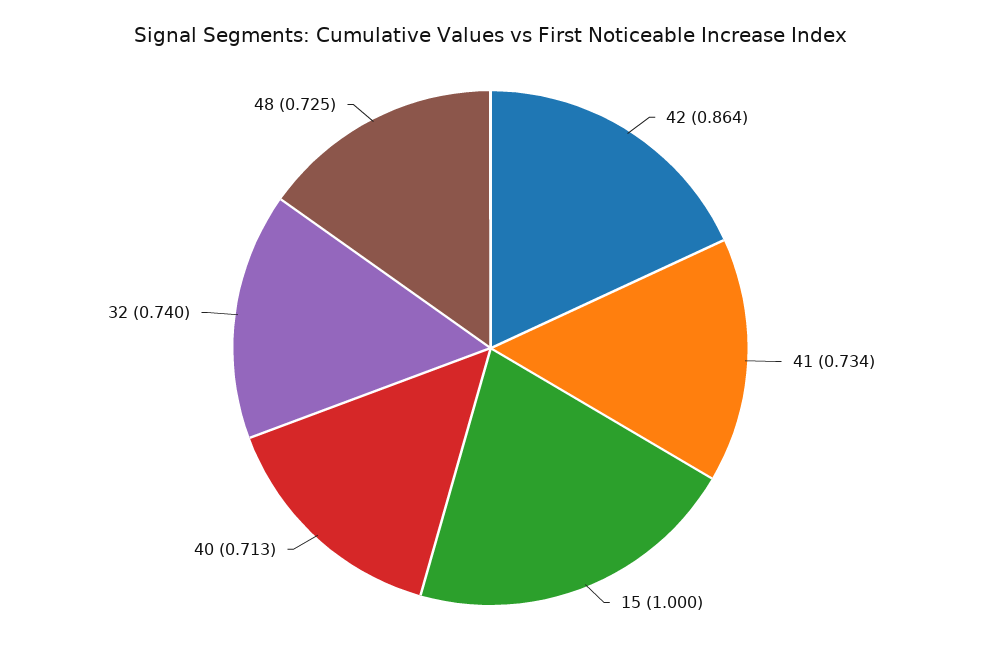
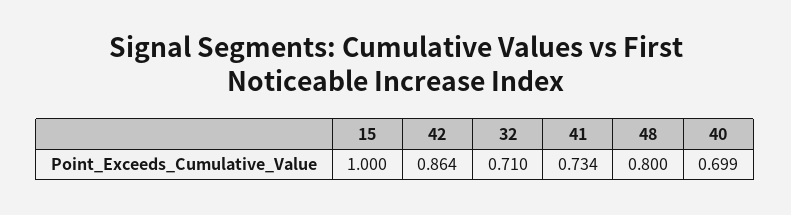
  {
    "42": 0.864,
    "41": 0.734,
    "15": 1,
-   "40": 0.713,
+   "40": 0.699,
-   "32": 0.74,
+   "32": 0.71,
-   "48": 0.725
+   "48": 0.8
  }

